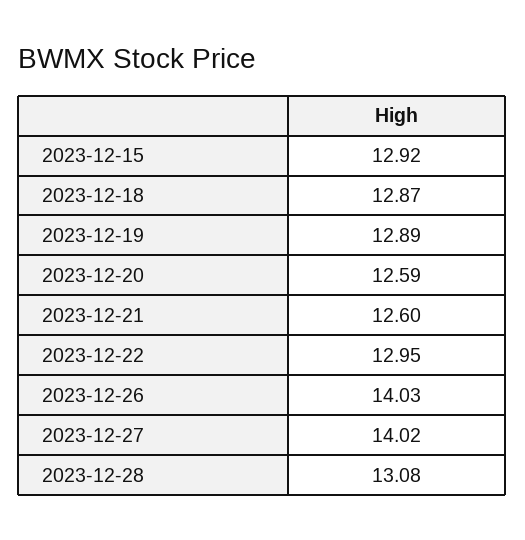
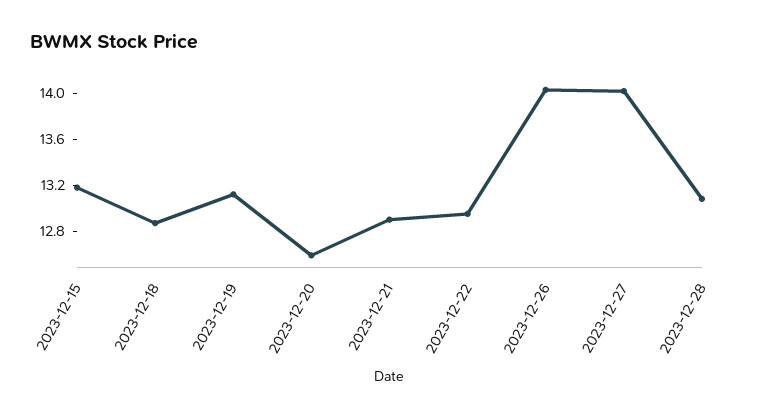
  {
-   "2023-12-15": 12.92,
+   "2023-12-15": 13.2,
    "2023-12-18": 12.87,
-   "2023-12-19": 12.89,
+   "2023-12-19": 13.1,
    "2023-12-20": 12.59,
-   "2023-12-21": 12.6,
+   "2023-12-21": 12.9,
    "2023-12-22": 12.95,
    "2023-12-26": 14.03,
    "2023-12-27": 14.02,
    "2023-12-28": 13.08
  }

